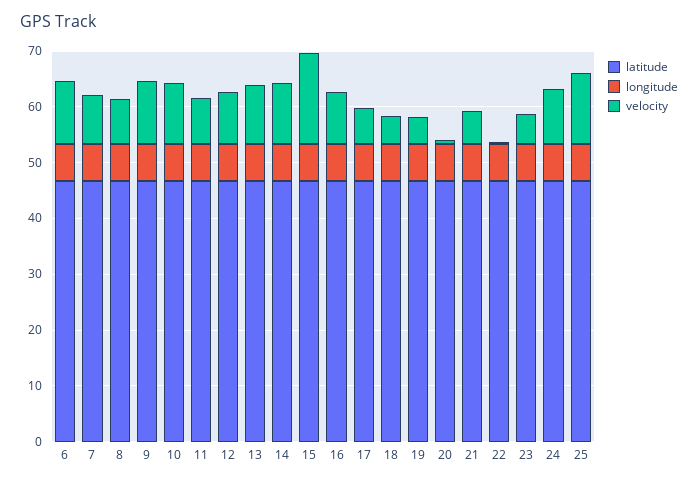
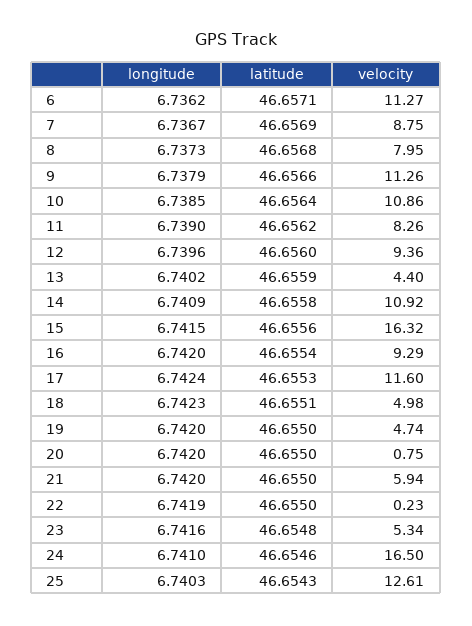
  {
    "latitude": {
      "6": 46.6571,
      "7": 46.6569,
      "8": 46.6568,
      "9": 46.6566,
      "10": 46.6564,
      "11": 46.6562,
      "12": 46.656,
      "13": 46.6559,
      "14": 46.6558,
      "15": 46.6556,
      "16": 46.6554,
      "17": 46.6553,
      "18": 46.6551,
      "19": 46.655,
      "20": 46.655,
      "21": 46.655,
      "22": 46.655,
      "23": 46.6548,
      "24": 46.6546,
      "25": 46.6543
    },
    "longitude": {
      "6": 6.7362,
      "7": 6.7367,
      "8": 6.7373,
      "9": 6.7379,
      "10": 6.7385,
      "11": 6.739,
      "12": 6.7396,
      "13": 6.7402,
      "14": 6.7409,
      "15": 6.7415,
      "16": 6.742,
      "17": 6.7424,
      "18": 6.7423,
      "19": 6.742,
      "20": 6.742,
      "21": 6.742,
      "22": 6.7419,
      "23": 6.7416,
      "24": 6.741,
      "25": 6.7403
    },
    "velocity": {
      "6": 11.27,
      "7": 8.75,
      "8": 7.95,
      "9": 11.26,
      "10": 10.86,
      "11": 8.26,
      "12": 9.36,
-     "13": 10,
+     "13": 4.4,
      "14": 10.92,
      "15": 16.32,
      "16": 9.29,
-     "17": 6,
+     "17": 11.6,
      "18": 4.98,
      "19": 4.74,
      "20": 0.75,
      "21": 5.94,
      "22": 0.23,
      "23": 5.34,
-     "24": 10,
+     "24": 16.5,
      "25": 12.61
    }
  }

